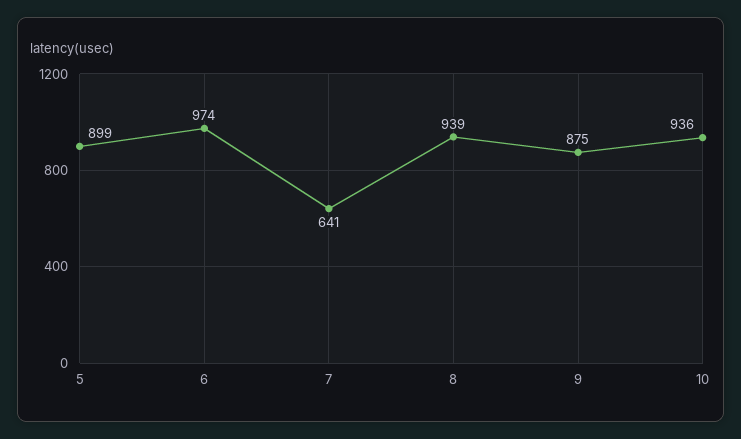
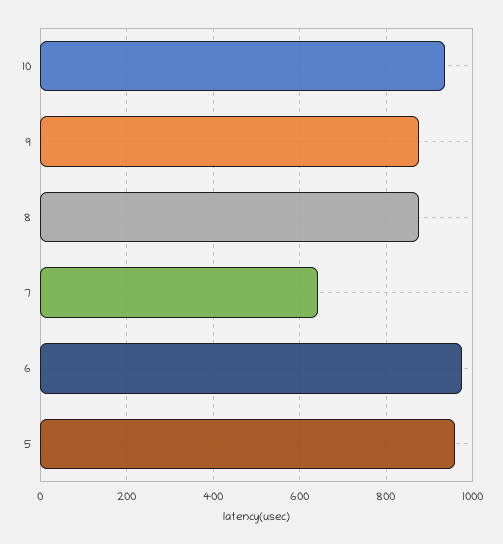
  {
-   "5": 899,
+   "5": 960,
    "6": 974,
    "7": 641,
-   "8": 939,
+   "8": 880,
    "9": 875,
    "10": 936
  }

